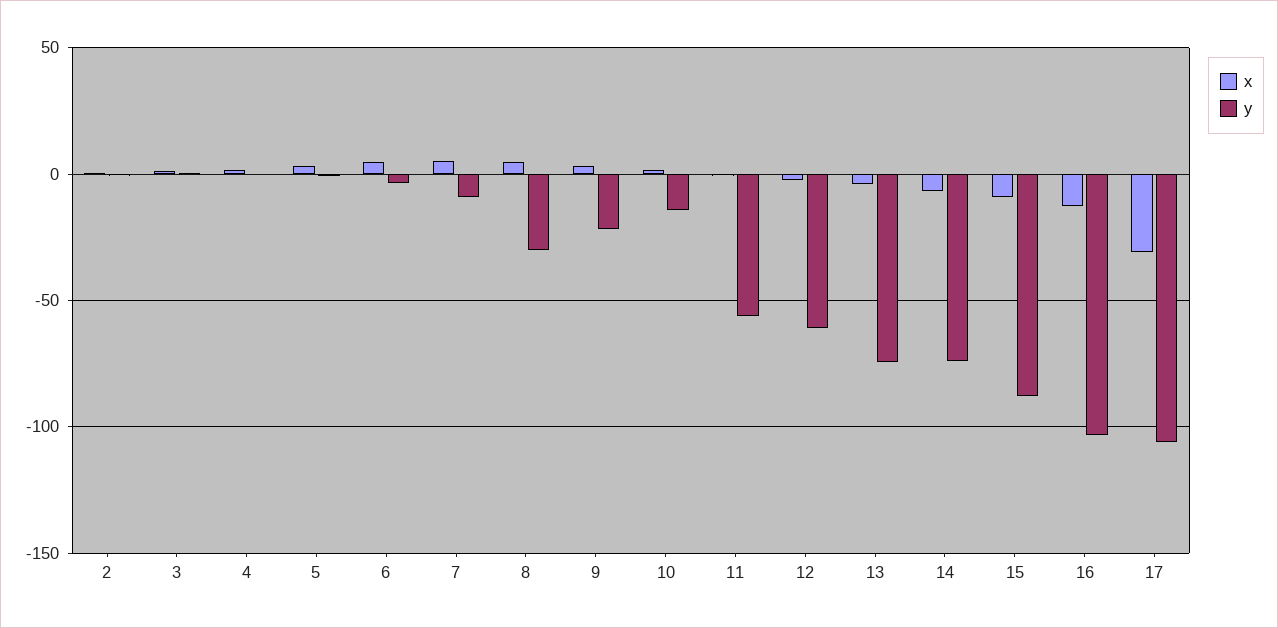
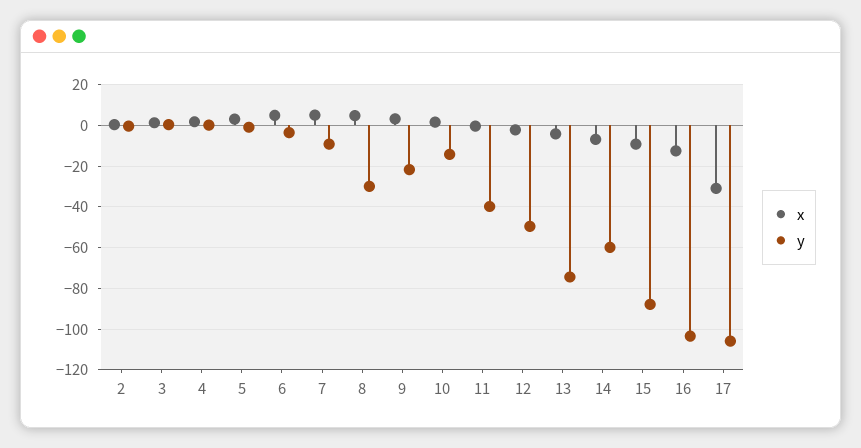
  {
    "x": {
      "2": 0,
      "3": 0,
      "4": 0,
      "5": 5,
      "6": 5,
      "7": 5,
      "8": 5,
      "9": 5,
      "10": 0,
      "11": 0,
      "12": 0,
      "13": -5,
      "14": -5,
      "15": -10,
      "16": -15,
      "17": -30
    },
    "y": {
      "2": 0,
      "3": 0,
      "4": 0,
      "5": 0,
      "6": -5,
      "7": -10,
      "8": -30,
      "9": -20,
      "10": -15,
-     "11": -55,
+     "11": -40,
-     "12": -60,
+     "12": -50,
      "13": -75,
-     "14": -75,
+     "14": -60,
      "15": -90,
      "16": -105,
      "17": -105
    }
  }

